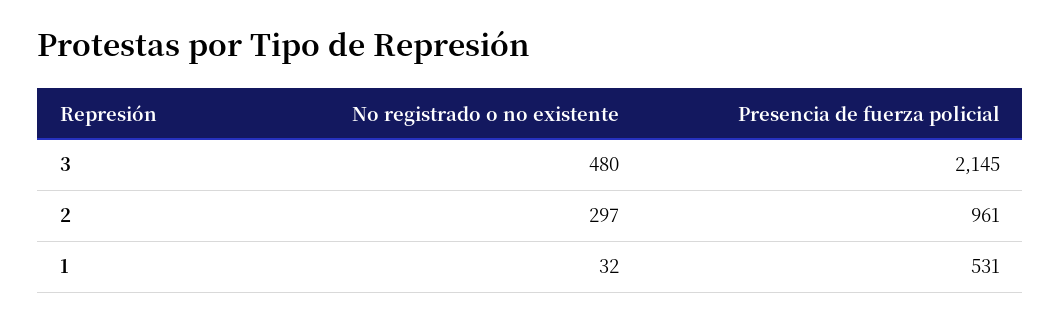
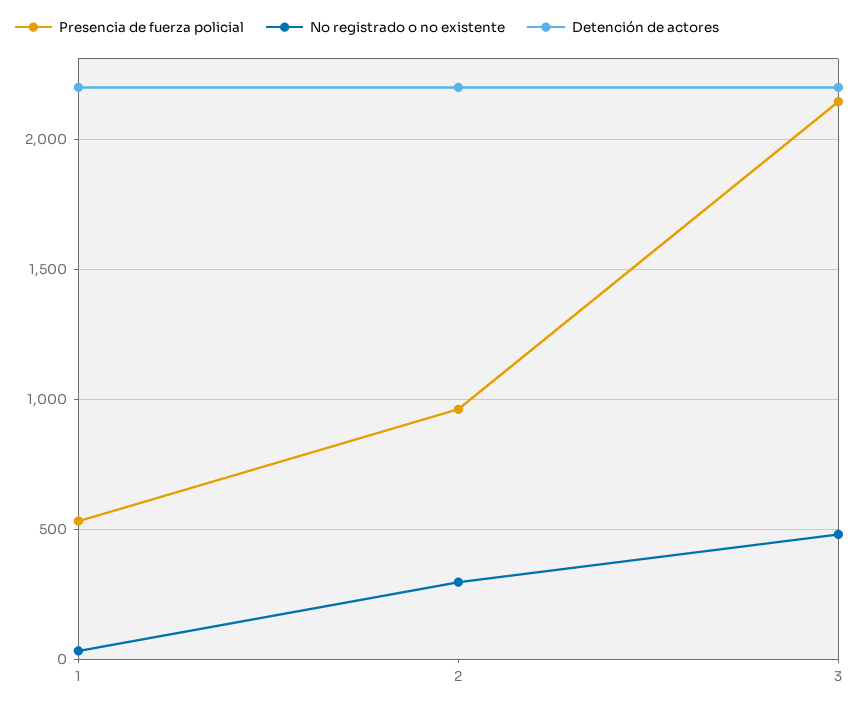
  {
    "No registrado o no existente": {
      "3": 480,
      "2": 297,
      "1": 32
    },
    "Presencia de fuerza policial": {
      "3": 2145,
      "2": 961,
      "1": 531
-   }
+   },
+   "Detención de actores": {
+     "1": 2200,
+     "2": 2200,
+     "3": 2200
+   }
  }

